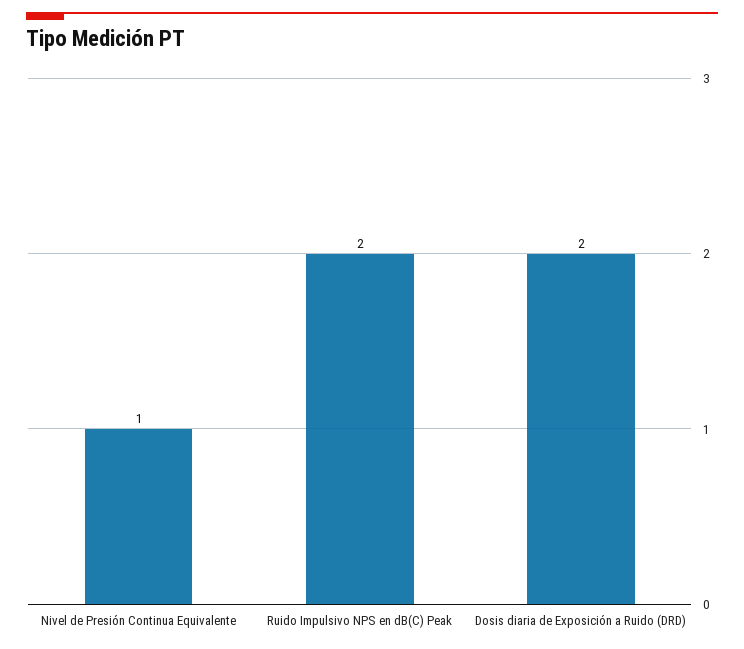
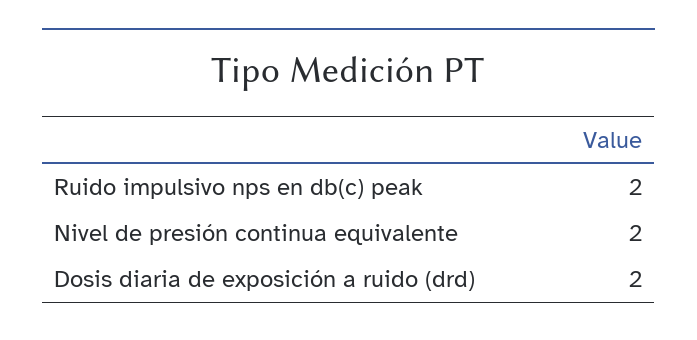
  {
-   "Nivel de Presión Continua Equivalente": 1,
+   "Nivel de Presión Continua Equivalente": 2,
    "Ruido Impulsivo NPS en dB(C) Peak": 2,
    "Dosis diaria de Exposición a Ruido (DRD)": 2
  }

